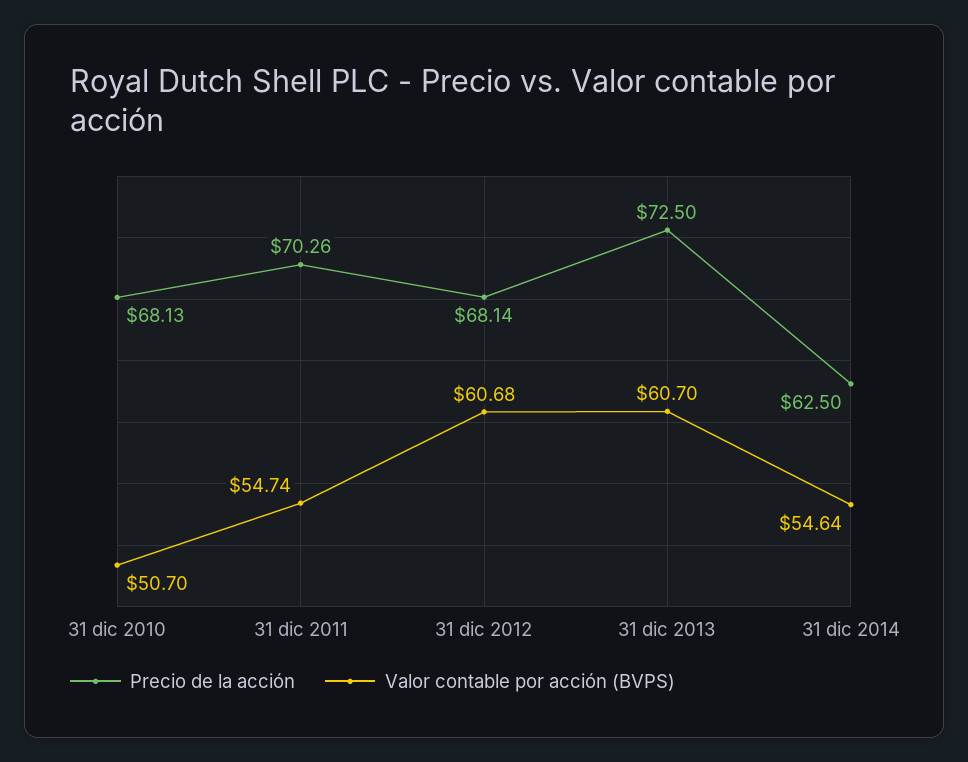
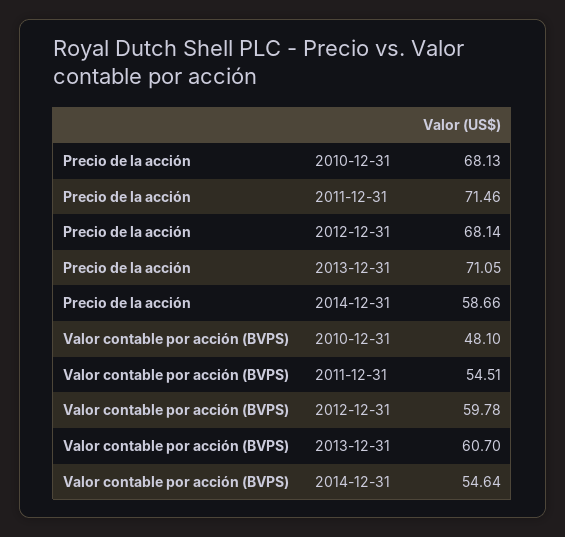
  {
    "Precio de la acción": {
      "31 dic 2010": 68.13,
-     "31 dic 2011": 70.26,
+     "31 dic 2011": 71.46,
      "31 dic 2012": 68.14,
-     "31 dic 2013": 72.5,
+     "31 dic 2013": 71.05,
-     "31 dic 2014": 62.5
+     "31 dic 2014": 58.66
    },
    "Valor contable por acción (BVPS)": {
-     "31 dic 2010": 50.7,
+     "31 dic 2010": 48.1,
-     "31 dic 2011": 54.74,
+     "31 dic 2011": 54.51,
-     "31 dic 2012": 60.68,
+     "31 dic 2012": 59.78,
      "31 dic 2013": 60.7,
      "31 dic 2014": 54.64
    }
  }

